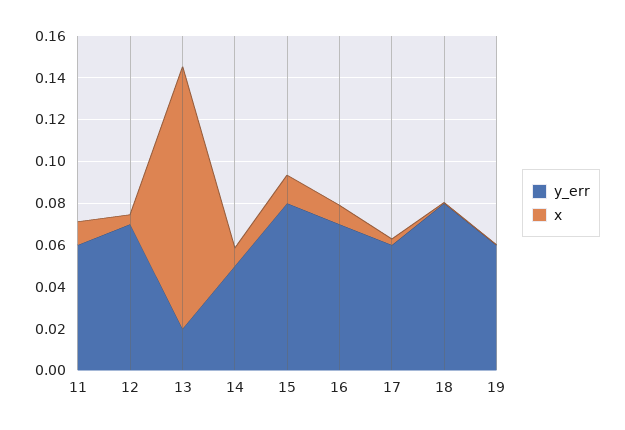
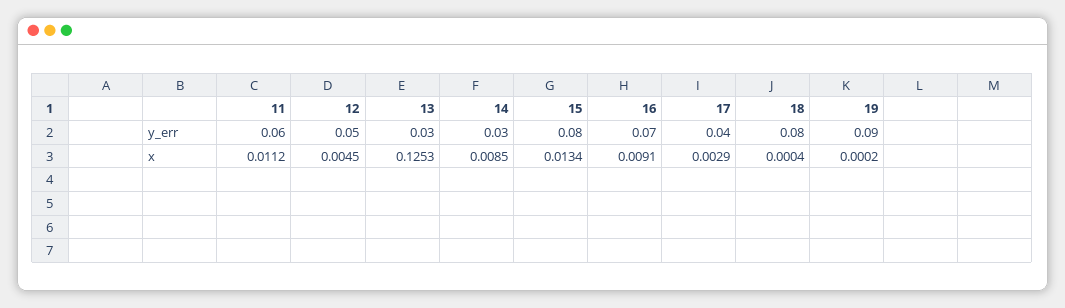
  {
    "y_err": {
      "11": 0.06,
-     "12": 0.07,
+     "12": 0.05,
-     "13": 0.02,
+     "13": 0.03,
-     "14": 0.05,
+     "14": 0.03,
      "15": 0.08,
      "16": 0.07,
-     "17": 0.06,
+     "17": 0.04,
      "18": 0.08,
-     "19": 0.06
+     "19": 0.09
    },
    "x": {
      "11": 0.0112,
      "12": 0.0045,
      "13": 0.1253,
      "14": 0.0085,
      "15": 0.0134,
      "16": 0.0091,
      "17": 0.0029,
      "18": 0.0004,
      "19": 0.0002
    }
  }

